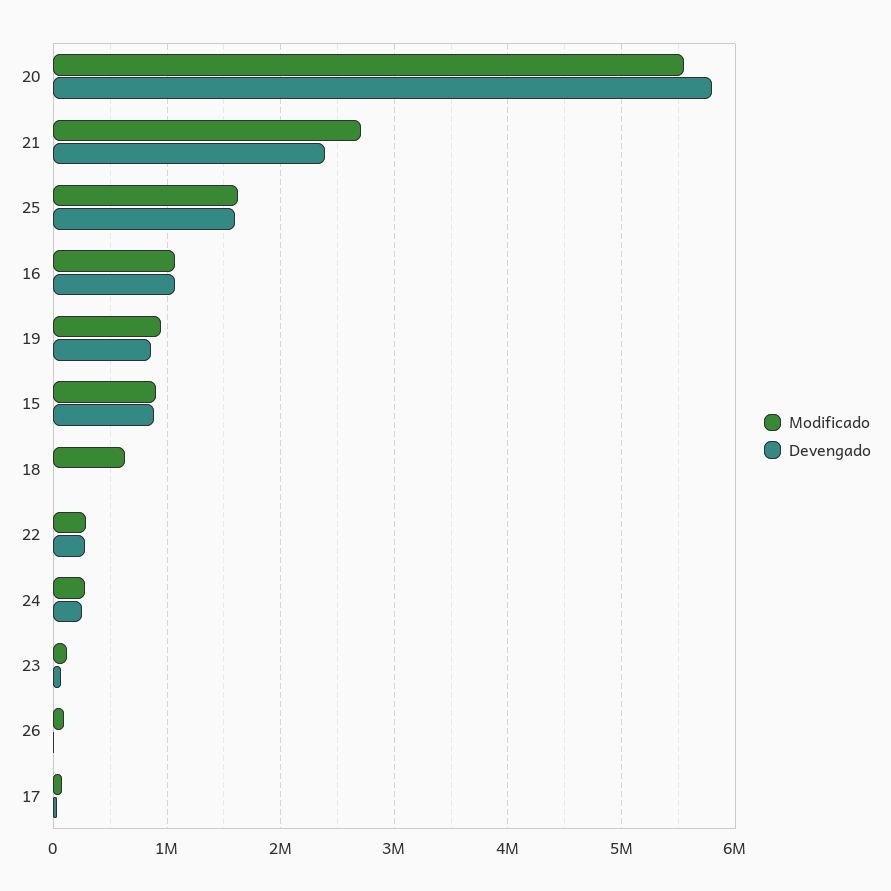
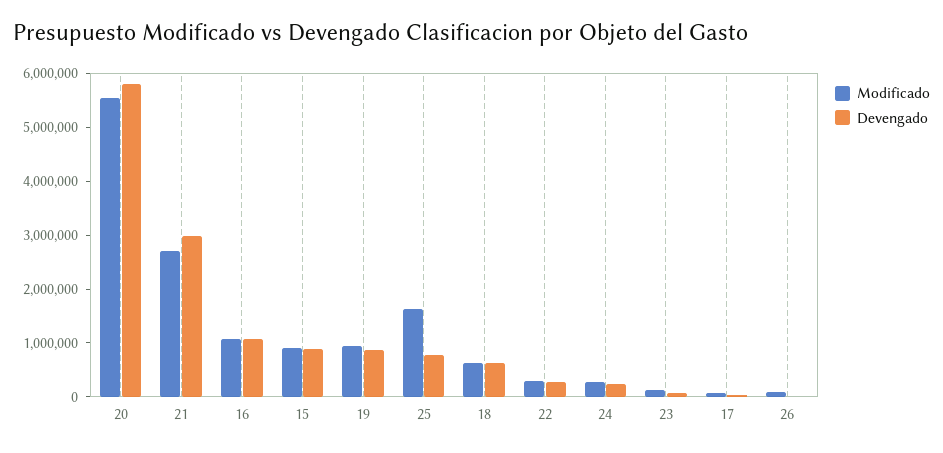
  {
    "Modificado": {
      "20": 5500000,
      "21": 2700000,
      "25": 1600000,
      "16": 1100000,
      "19": 900000,
      "15": 900000,
      "18": 600000,
      "22": 300000,
      "24": 300000,
      "23": 100000,
      "26": 100000,
      "17": 100000
    },
    "Devengado": {
      "20": 5800000,
-     "21": 2400000,
+     "21": 3000000,
-     "25": 1600000,
+     "25": 800000,
      "16": 1100000,
      "19": 900000,
      "15": 900000,
-     "18": 0,
+     "18": 600000,
      "22": 300000,
      "24": 200000,
      "23": 100000,
      "26": 0,
      "17": 0
    }
  }

